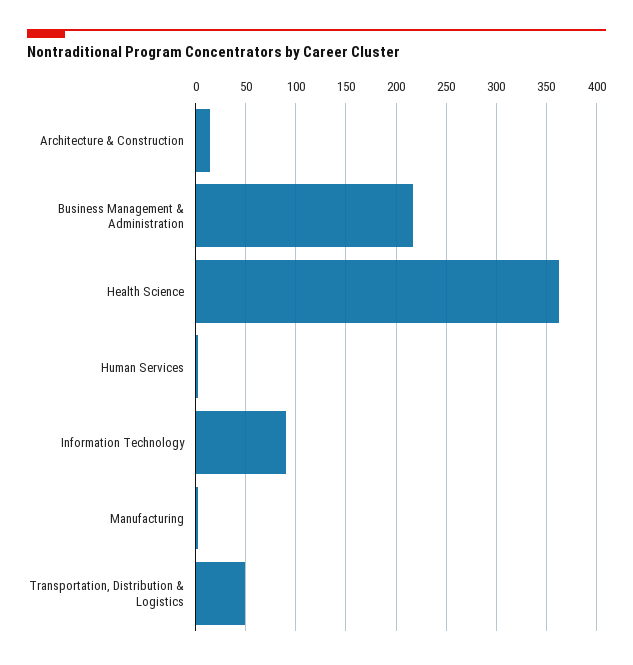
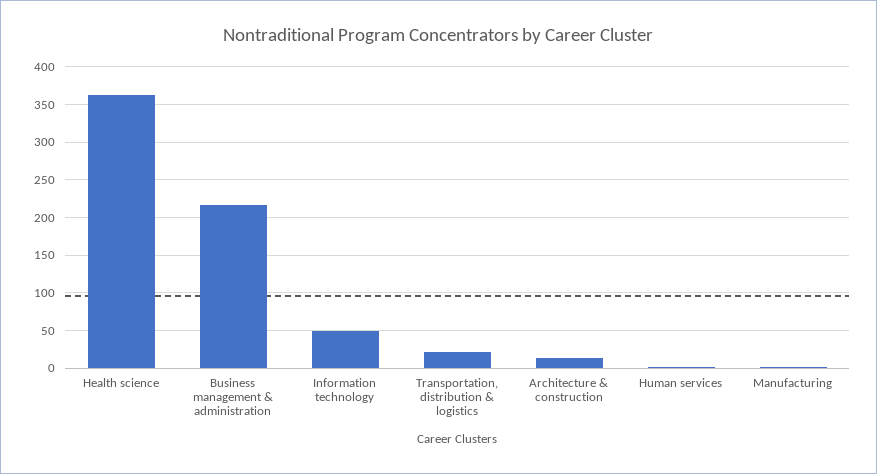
  {
    "Architecture & Construction": 10,
    "Business Management & Administration": 220,
    "Health Science": 360,
    "Human Services": 0,
-   "Information Technology": 90,
+   "Information Technology": 50,
    "Manufacturing": 0,
-   "Transportation, Distribution & Logistics": 50
+   "Transportation, Distribution & Logistics": 20
  }

